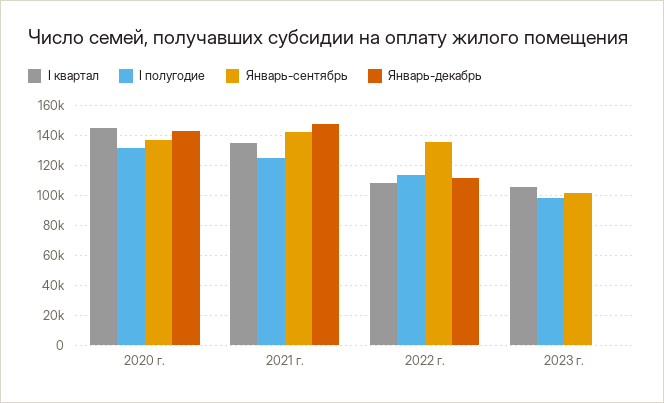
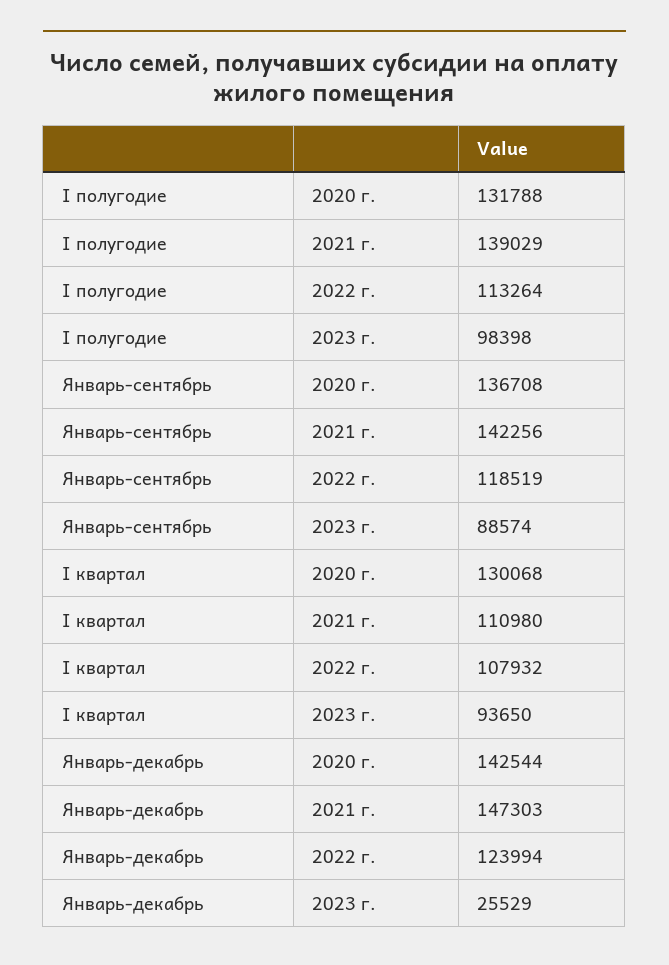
  {
    "I квартал": {
-     "2020 г.": 145000,
+     "2020 г.": 130068,
-     "2021 г.": 135000,
+     "2021 г.": 110980,
      "2022 г.": 107932,
-     "2023 г.": 105000
+     "2023 г.": 93650
    },
    "I полугодие": {
      "2020 г.": 131788,
-     "2021 г.": 125000,
+     "2021 г.": 139029,
      "2022 г.": 113264,
      "2023 г.": 98398
    },
    "Январь-сентябрь": {
      "2020 г.": 136708,
      "2021 г.": 142256,
-     "2022 г.": 135000,
+     "2022 г.": 118519,
-     "2023 г.": 100000
+     "2023 г.": 88574
    },
    "Январь-декабрь": {
      "2020 г.": 142544,
      "2021 г.": 147303,
-     "2022 г.": 110000,
+     "2022 г.": 123994,
-     "2023 г.": 0
+     "2023 г.": 25529
    }
  }

